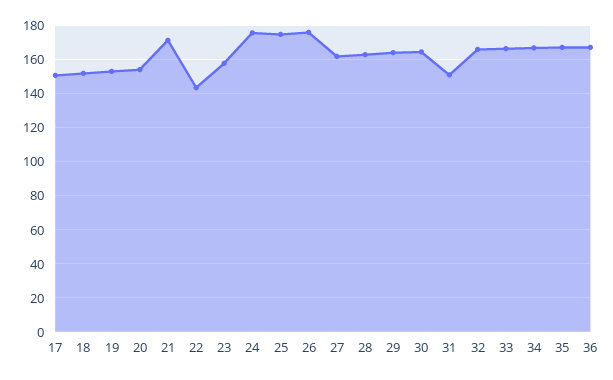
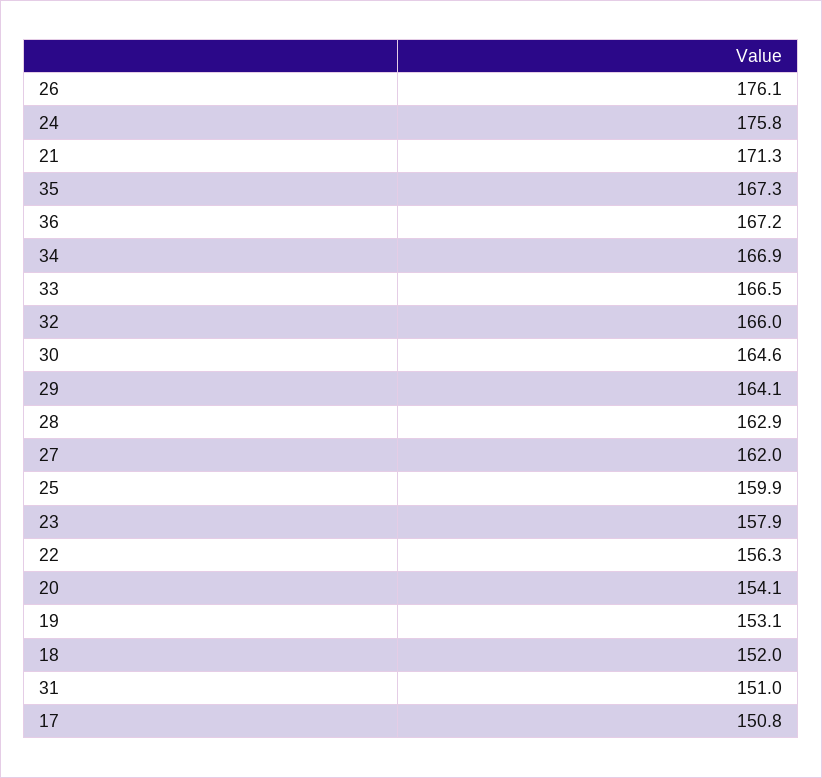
  {
    "17": 150.8,
    "18": 152,
    "19": 153.1,
    "20": 154.1,
    "21": 171.3,
-   "22": 145,
+   "22": 156.3,
    "23": 157.9,
    "24": 175.8,
-   "25": 175,
+   "25": 159.9,
    "26": 176.1,
    "27": 162,
    "28": 162.9,
    "29": 164.1,
    "30": 164.6,
    "31": 151,
    "32": 166,
    "33": 166.5,
    "34": 166.9,
    "35": 167.3,
    "36": 167.2
  }

